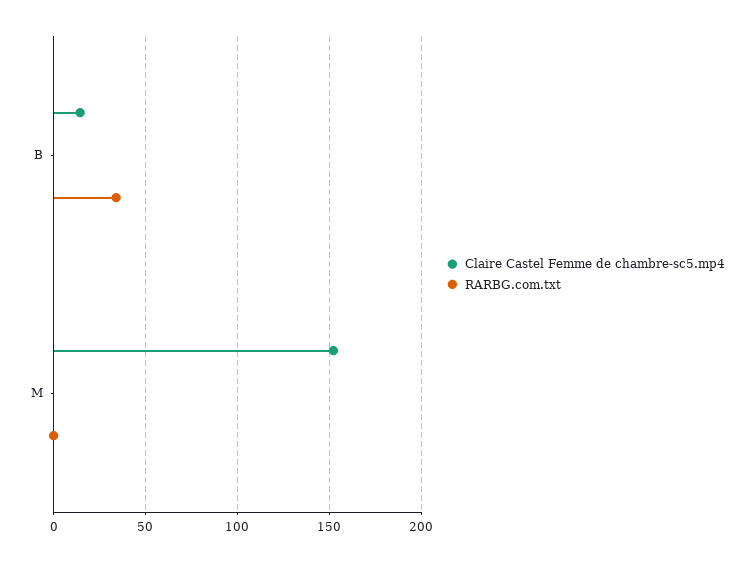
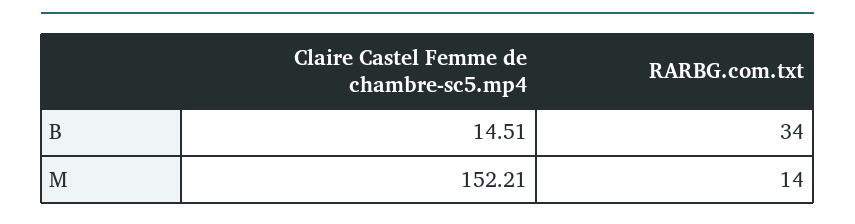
  {
    "Claire Castel Femme de chambre-sc5.mp4": {
      "B": 14.51,
      "M": 152.21
    },
    "RARBG.com.txt": {
      "B": 34,
-     "M": 0
+     "M": 14
    }
  }

